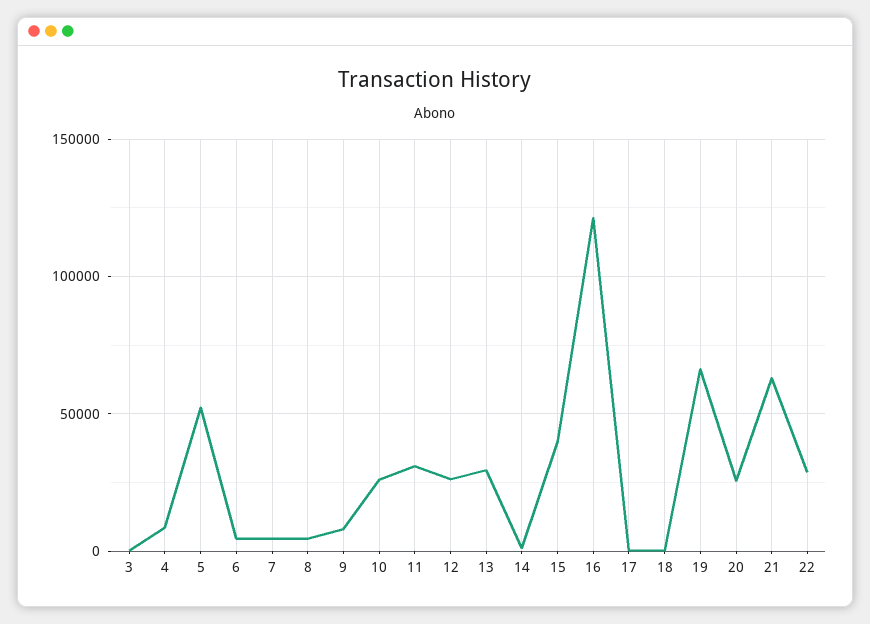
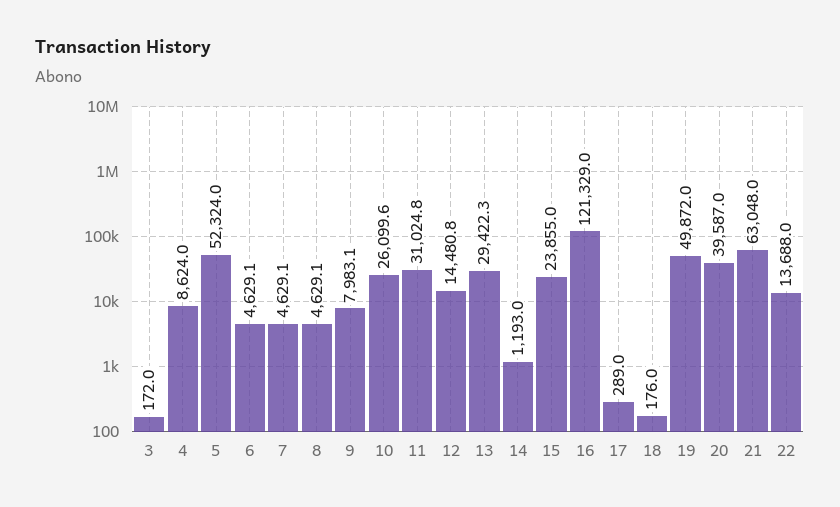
  {
    "3": 172,
    "4": 8624,
    "5": 52324,
    "6": 4629.1,
    "7": 4629.1,
    "8": 4629.1,
    "9": 7983.1,
    "10": 26099.6,
    "11": 31024.8,
-   "12": 25000,
+   "12": 14480.8,
    "13": 29422.3,
    "14": 1193,
-   "15": 40000,
+   "15": 23855,
    "16": 121329,
    "17": 289,
    "18": 176,
-   "19": 65000,
+   "19": 49872,
-   "20": 25000,
+   "20": 39587,
    "21": 63048,
-   "22": 30000
+   "22": 13688
  }

